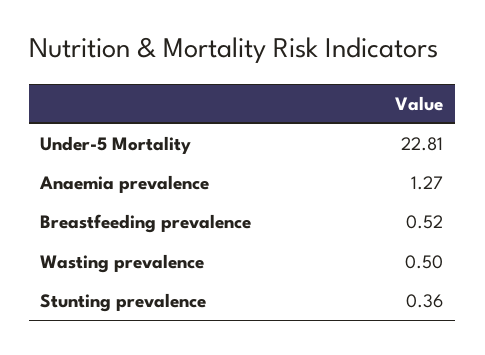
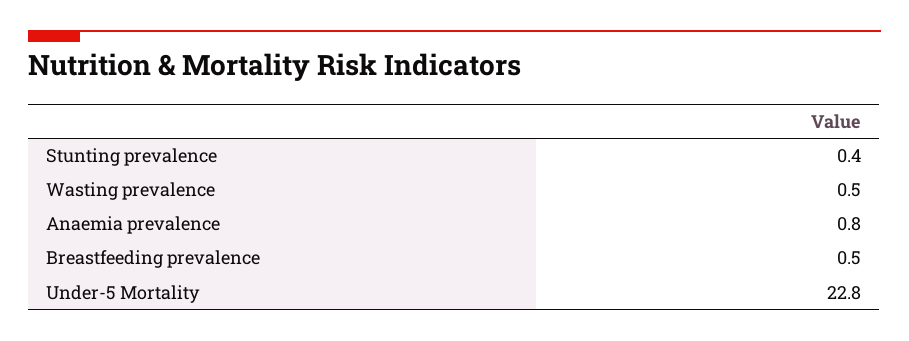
  {
    "Under-5 Mortality": 22.81,
-   "Anaemia prevalence": 1.27,
+   "Anaemia prevalence": 0.8,
    "Breastfeeding prevalence": 0.52,
    "Wasting prevalence": 0.5,
    "Stunting prevalence": 0.36
  }

